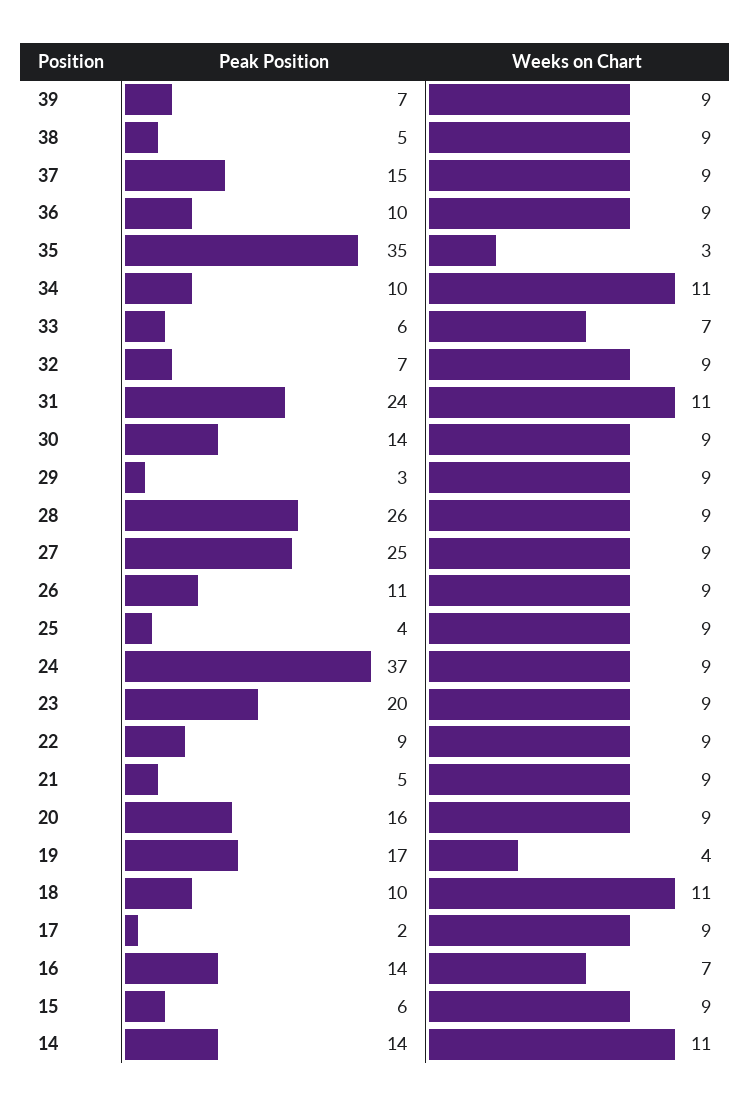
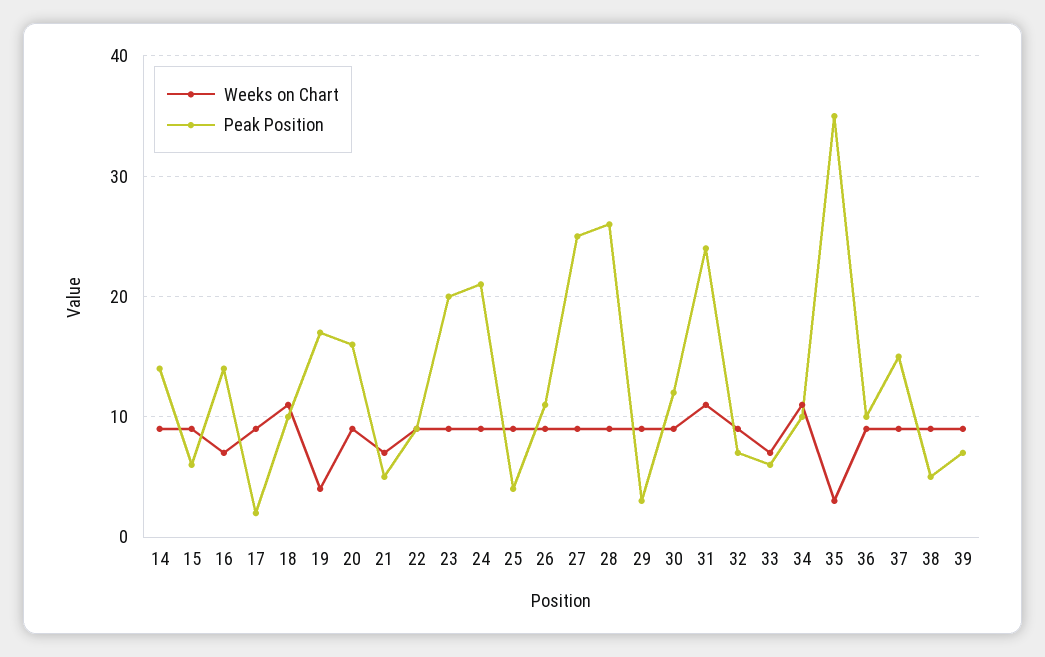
  {
    "Peak Position": {
      "39": 7,
      "38": 5,
      "37": 15,
      "36": 10,
      "35": 35,
      "34": 10,
      "33": 6,
      "32": 7,
      "31": 24,
-     "30": 14,
+     "30": 12,
      "29": 3,
      "28": 26,
      "27": 25,
      "26": 11,
      "25": 4,
-     "24": 37,
+     "24": 21,
      "23": 20,
      "22": 9,
      "21": 5,
      "20": 16,
      "19": 17,
      "18": 10,
      "17": 2,
      "16": 14,
      "15": 6,
      "14": 14
    },
    "Weeks on Chart": {
      "39": 9,
      "38": 9,
      "37": 9,
      "36": 9,
      "35": 3,
      "34": 11,
      "33": 7,
      "32": 9,
      "31": 11,
      "30": 9,
      "29": 9,
      "28": 9,
      "27": 9,
      "26": 9,
      "25": 9,
      "24": 9,
      "23": 9,
      "22": 9,
-     "21": 9,
+     "21": 7,
      "20": 9,
      "19": 4,
      "18": 11,
      "17": 9,
      "16": 7,
      "15": 9,
-     "14": 11
+     "14": 9
    }
  }

